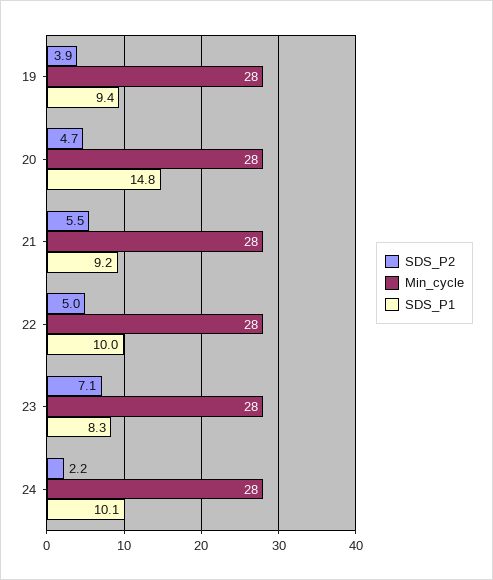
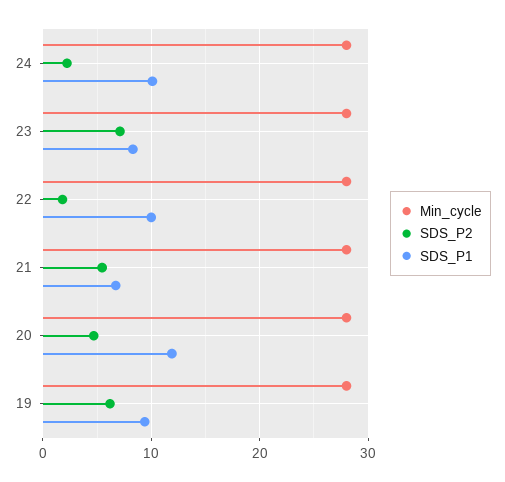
  {
    "SDS_P2": {
-     "19": 3.9,
+     "19": 6,
      "20": 4.7,
      "21": 5.5,
-     "22": 5,
+     "22": 2,
      "23": 7.1,
      "24": 2.2
    },
    "Min_cycle": {
      "19": 28,
      "20": 28,
      "21": 28,
      "22": 28,
      "23": 28,
      "24": 28
    },
    "SDS_P1": {
      "19": 9.4,
-     "20": 14.8,
+     "20": 12,
-     "21": 9.2,
+     "21": 7,
      "22": 10,
      "23": 8.3,
      "24": 10.1
    }
  }

